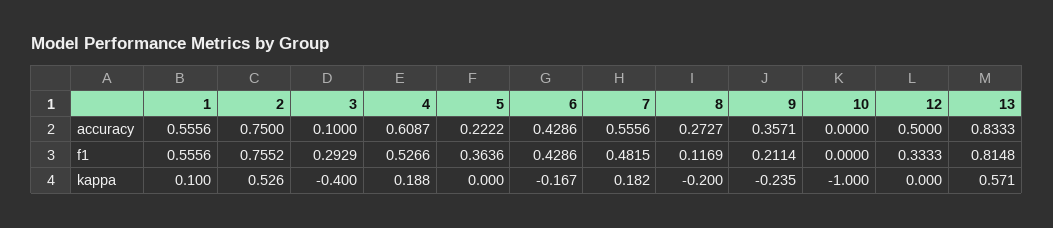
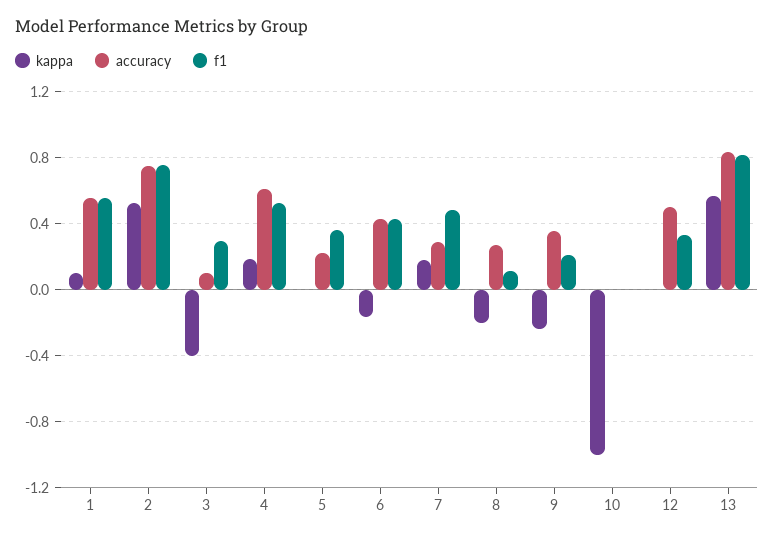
  {
    "accuracy": {
      "1": 0.5556,
      "2": 0.75,
      "3": 0.1,
      "4": 0.6087,
      "5": 0.2222,
      "6": 0.4286,
-     "7": 0.5556,
+     "7": 0.3,
      "8": 0.2727,
      "9": 0.3571,
      "10": 0,
      "12": 0.5,
      "13": 0.8333
    },
    "f1": {
      "1": 0.5556,
      "2": 0.7552,
      "3": 0.2929,
      "4": 0.5266,
      "5": 0.3636,
      "6": 0.4286,
      "7": 0.4815,
      "8": 0.1169,
      "9": 0.2114,
      "10": 0,
      "12": 0.3333,
      "13": 0.8148
    },
    "kappa": {
      "1": 0.1,
      "2": 0.526,
      "3": -0.4,
      "4": 0.188,
      "5": 0,
      "6": -0.167,
      "7": 0.182,
      "8": -0.2,
      "9": -0.235,
      "10": -1,
      "12": 0,
      "13": 0.571
    }
  }

